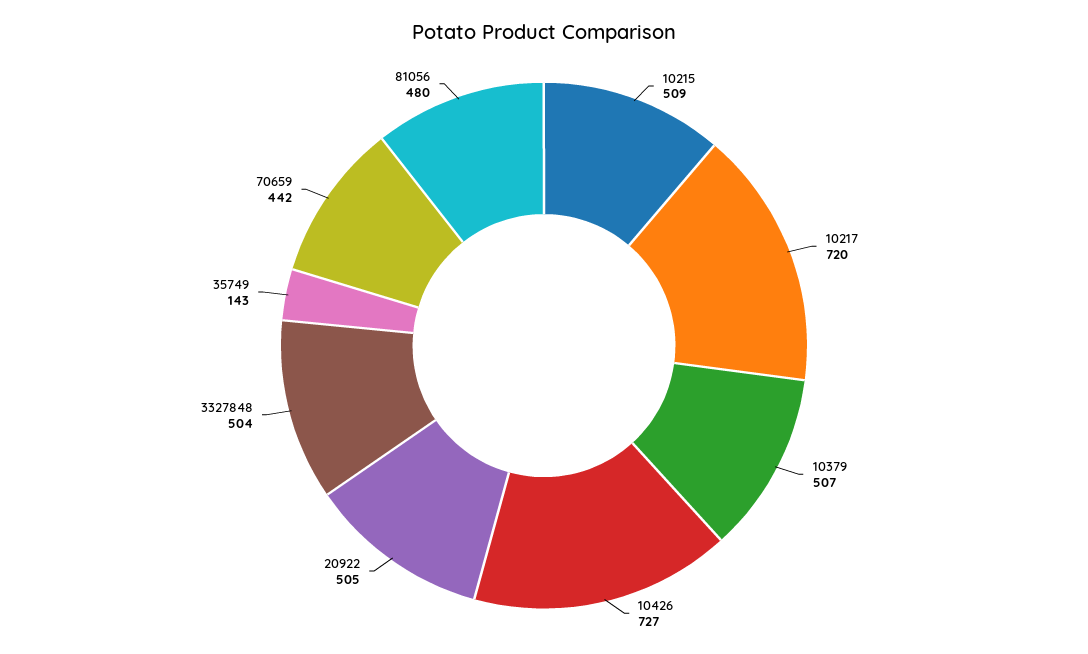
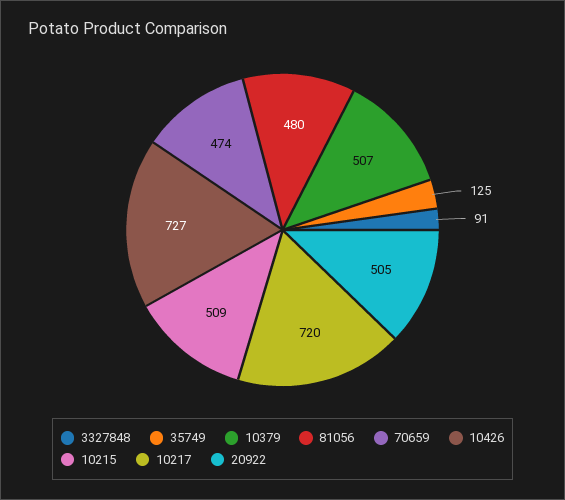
  {
    "10215": 509,
    "10217": 720,
    "10379": 507,
    "10426": 727,
    "20922": 505,
-   "3327848": 504,
+   "3327848": 91,
-   "35749": 143,
+   "35749": 125,
-   "70659": 442,
+   "70659": 474,
    "81056": 480
  }

